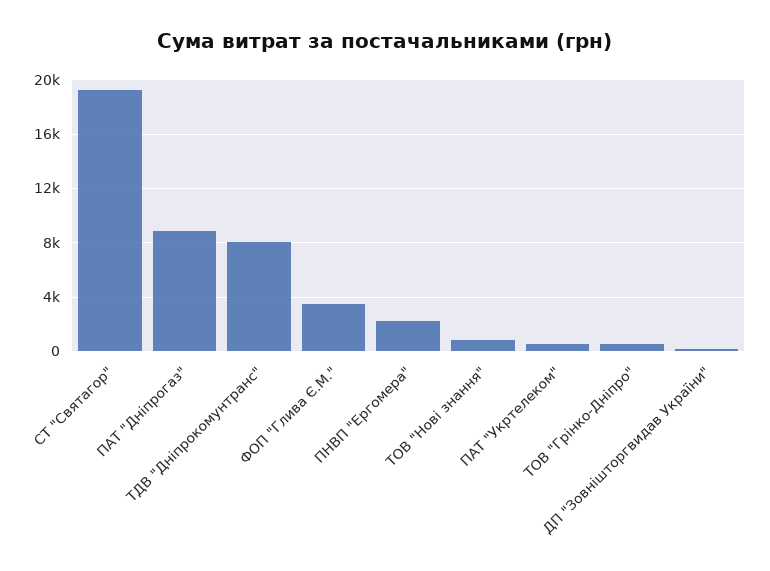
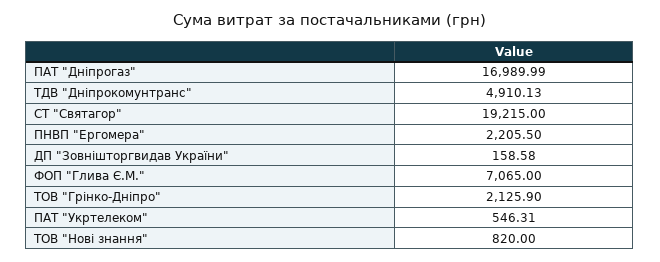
  {
    "СТ \"Святагор\"": 19215,
-   "ПАТ \"Дніпрогаз\"": 9000,
+   "ПАТ \"Дніпрогаз\"": 16989.99,
-   "ТДВ \"Дніпрокомунтранс\"": 8000,
+   "ТДВ \"Дніпрокомунтранс\"": 4910.13,
-   "ФОП \"Глива Є.М.\"": 3500,
+   "ФОП \"Глива Є.М.\"": 7065,
    "ПНВП \"Ергомера\"": 2205.5,
    "ТОВ \"Нові знання\"": 820,
    "ПАТ \"Укртелеком\"": 546.31,
-   "ТОВ \"Грінко-Дніпро\"": 500,
+   "ТОВ \"Грінко-Дніпро\"": 2125.9,
    "ДП \"Зовнішторгвидав України\"": 158.58
  }

